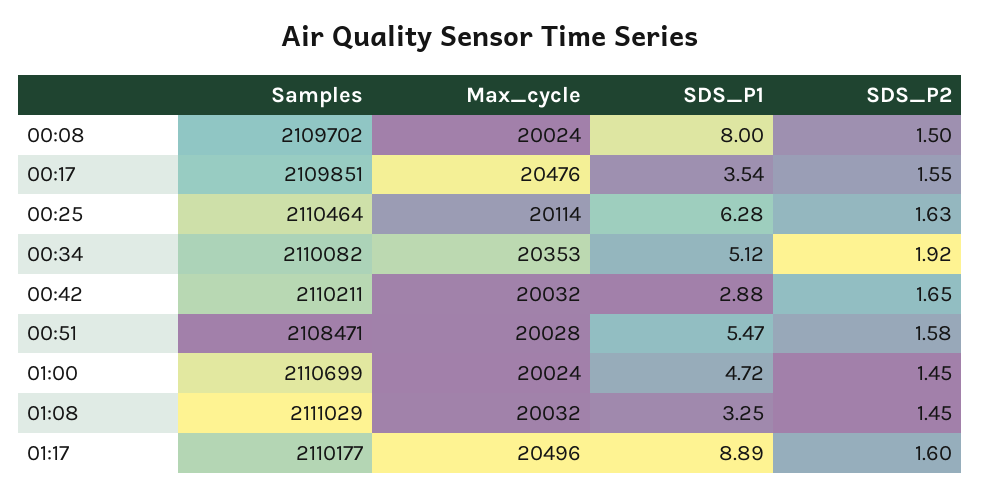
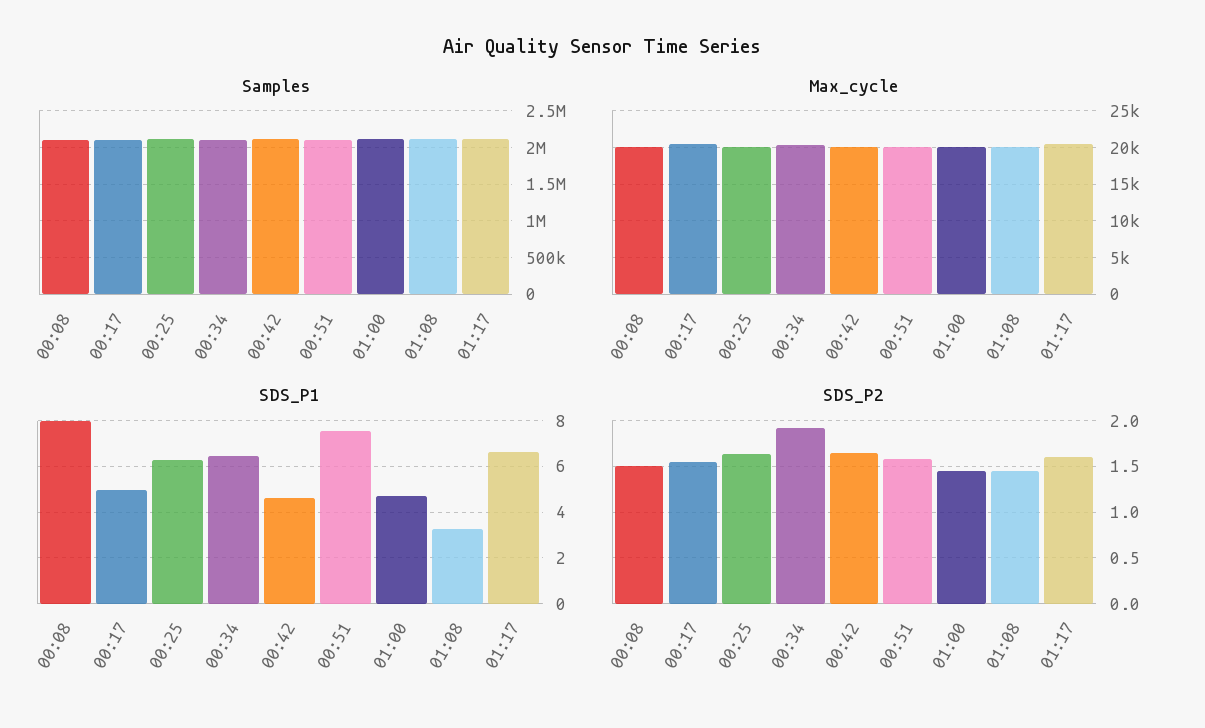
  {
    "Samples": {
      "00:08": 2109702,
      "00:17": 2109851,
      "00:25": 2110464,
      "00:34": 2110082,
      "00:42": 2110211,
      "00:51": 2108471,
      "01:00": 2110699,
      "01:08": 2111029,
      "01:17": 2110177
    },
    "Max_cycle": {
      "00:08": 20024,
      "00:17": 20476,
      "00:25": 20114,
      "00:34": 20353,
      "00:42": 20032,
      "00:51": 20028,
      "01:00": 20024,
      "01:08": 20032,
      "01:17": 20496
    },
    "SDS_P1": {
      "00:08": 8,
-     "00:17": 3.54,
+     "00:17": 5,
      "00:25": 6.28,
-     "00:34": 5.12,
+     "00:34": 6.5,
-     "00:42": 2.88,
+     "00:42": 4.5,
-     "00:51": 5.47,
+     "00:51": 7.5,
      "01:00": 4.72,
      "01:08": 3.25,
-     "01:17": 8.89
+     "01:17": 6.5
    },
    "SDS_P2": {
      "00:08": 1.5,
      "00:17": 1.55,
      "00:25": 1.63,
      "00:34": 1.92,
      "00:42": 1.65,
      "00:51": 1.58,
      "01:00": 1.45,
      "01:08": 1.45,
      "01:17": 1.6
    }
  }

